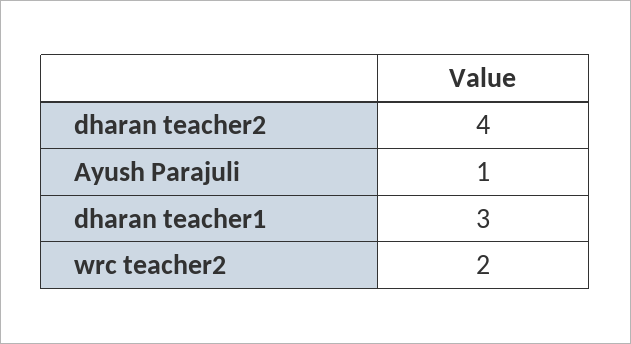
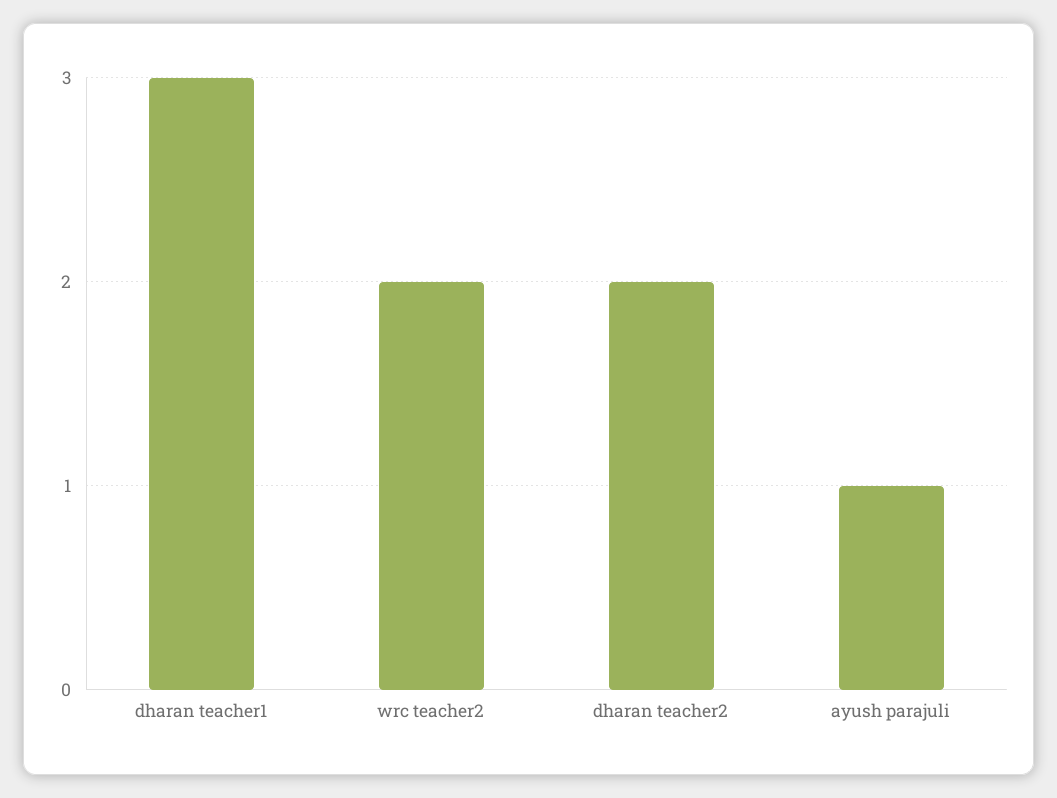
  {
-   "dharan teacher2": 4,
+   "dharan teacher2": 2,
    "Ayush Parajuli": 1,
    "dharan teacher1": 3,
    "wrc teacher2": 2
  }

